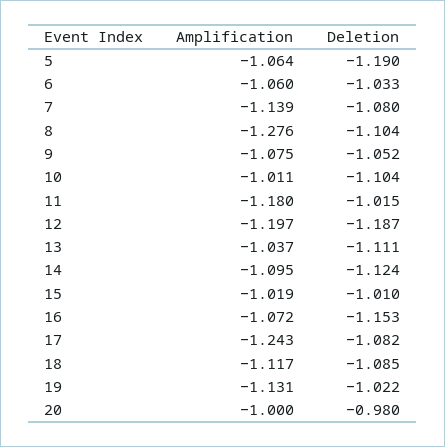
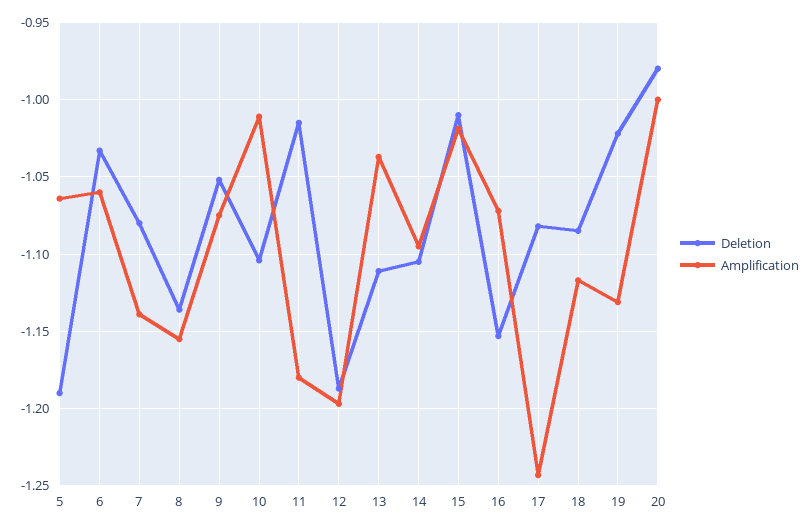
  {
    "Amplification": {
      "5": -1.064,
      "6": -1.06,
      "7": -1.139,
-     "8": -1.276,
+     "8": -1.155,
      "9": -1.075,
      "10": -1.011,
      "11": -1.18,
      "12": -1.197,
      "13": -1.037,
      "14": -1.095,
      "15": -1.019,
      "16": -1.072,
      "17": -1.243,
      "18": -1.117,
      "19": -1.131,
      "20": -1
    },
    "Deletion": {
      "5": -1.19,
      "6": -1.033,
      "7": -1.08,
-     "8": -1.104,
+     "8": -1.135,
      "9": -1.052,
      "10": -1.104,
      "11": -1.015,
      "12": -1.187,
      "13": -1.111,
-     "14": -1.124,
+     "14": -1.105,
      "15": -1.01,
      "16": -1.153,
      "17": -1.082,
      "18": -1.085,
      "19": -1.022,
      "20": -0.98
    }
  }

